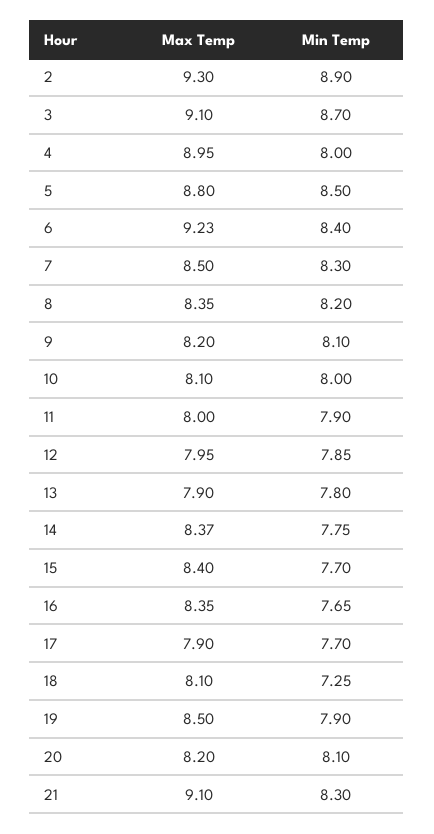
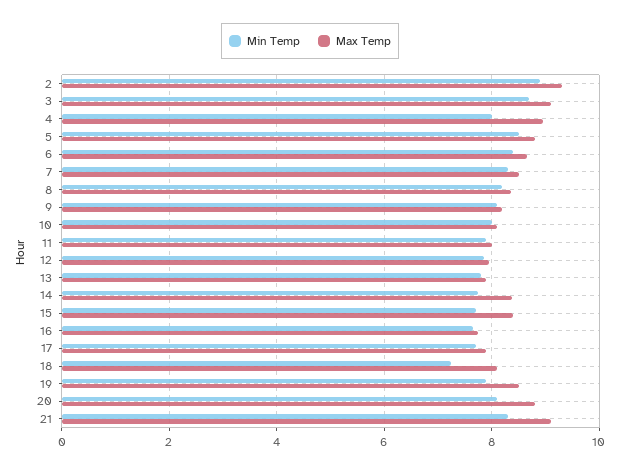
  {
    "Max Temp": {
      "2": 9.3,
      "3": 9.1,
      "4": 8.95,
      "5": 8.8,
-     "6": 9.23,
+     "6": 8.6,
      "7": 8.5,
      "8": 8.35,
      "9": 8.2,
      "10": 8.1,
      "11": 8,
      "12": 7.95,
      "13": 7.9,
      "14": 8.37,
      "15": 8.4,
-     "16": 8.35,
+     "16": 7.8,
      "17": 7.9,
      "18": 8.1,
      "19": 8.5,
-     "20": 8.2,
+     "20": 8.8,
      "21": 9.1
    },
    "Min Temp": {
      "2": 8.9,
      "3": 8.7,
      "4": 8,
      "5": 8.5,
      "6": 8.4,
      "7": 8.3,
      "8": 8.2,
      "9": 8.1,
      "10": 8,
      "11": 7.9,
      "12": 7.85,
      "13": 7.8,
      "14": 7.75,
      "15": 7.7,
      "16": 7.65,
      "17": 7.7,
      "18": 7.25,
      "19": 7.9,
      "20": 8.1,
      "21": 8.3
    }
  }

